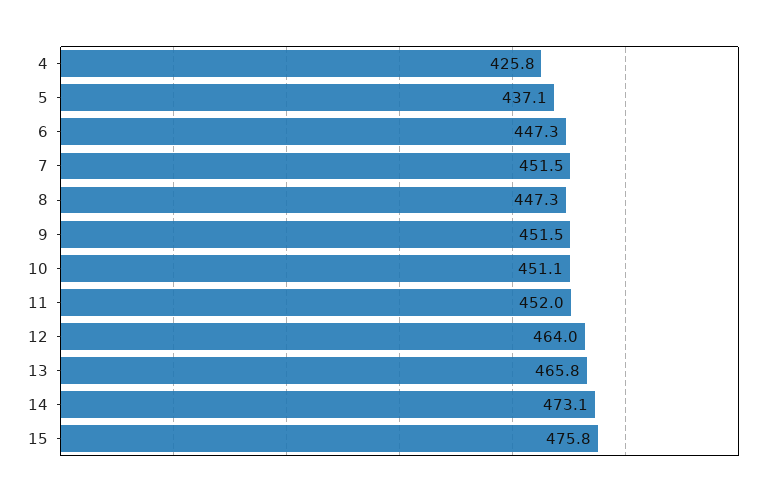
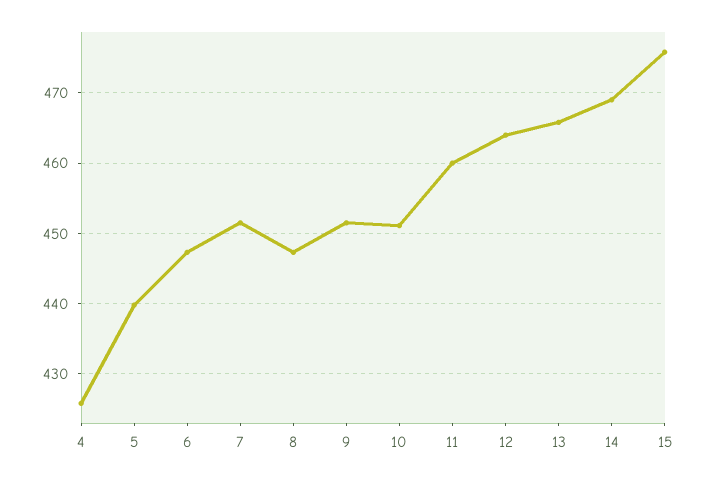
  {
    "4": 425.8,
-   "5": 437.1,
+   "5": 440,
    "6": 447.3,
    "7": 451.5,
    "8": 447.3,
    "9": 451.5,
    "10": 451.1,
-   "11": 452,
+   "11": 460,
    "12": 464,
    "13": 465.8,
-   "14": 473.1,
+   "14": 469,
    "15": 475.8
  }

